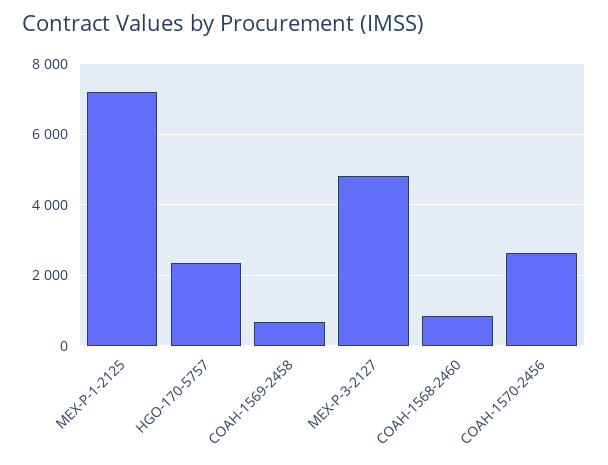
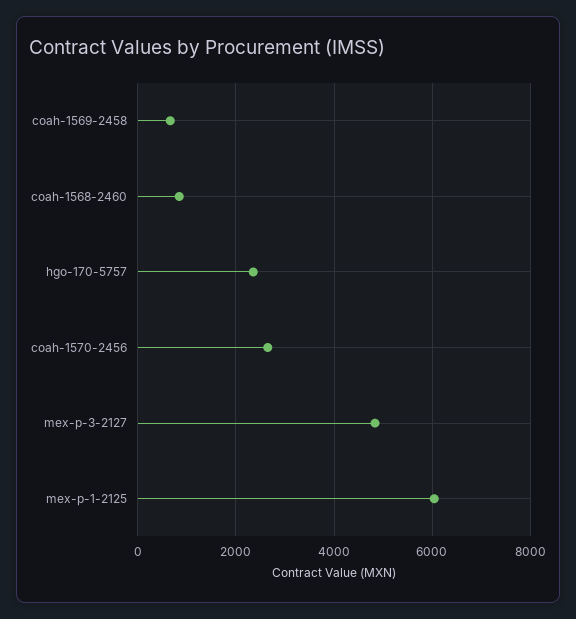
  {
-   "MEX-P-1-2125": 7200,
+   "MEX-P-1-2125": 6000,
    "HGO-170-5757": 2400,
    "COAH-1569-2458": 600,
    "MEX-P-3-2127": 4800,
    "COAH-1568-2460": 800,
    "COAH-1570-2456": 2600
  }

